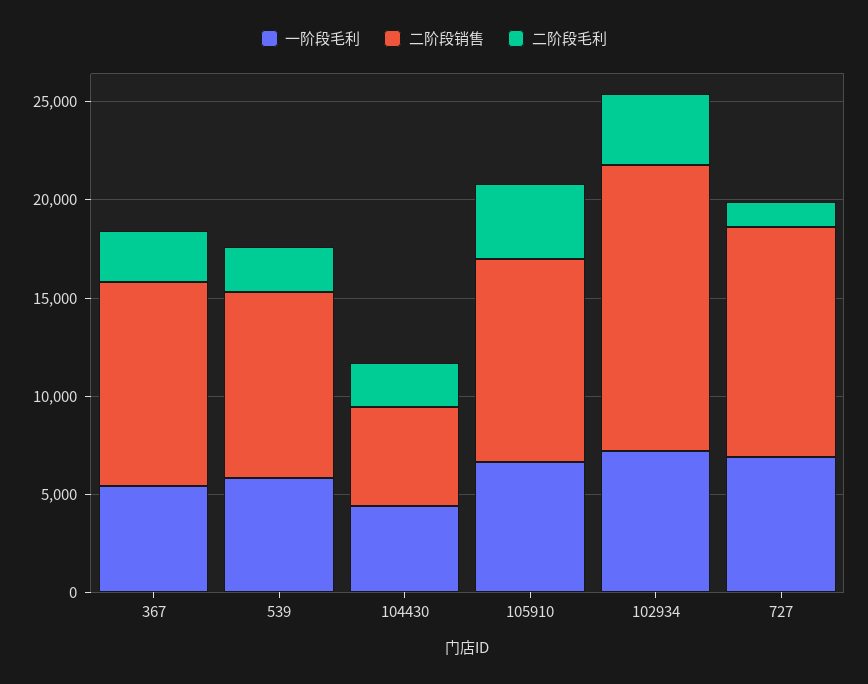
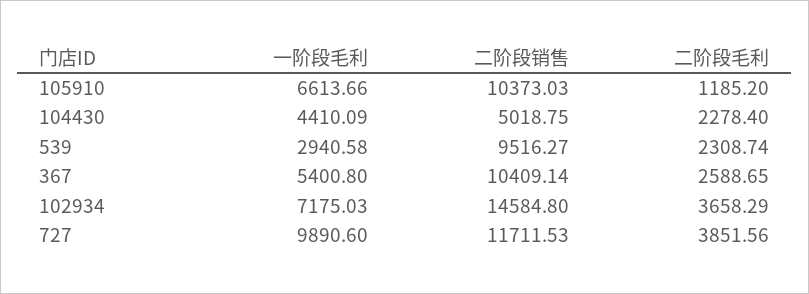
  {
    "一阶段毛利": {
      "367": 5400.8,
-     "539": 6000,
+     "539": 2940.58,
      "104430": 4410.09,
      "105910": 6613.66,
      "102934": 7175.03,
-     "727": 7000
+     "727": 9890.6
    },
    "二阶段销售": {
      "367": 10409.14,
      "539": 9516.27,
      "104430": 5018.75,
      "105910": 10373.03,
      "102934": 14584.8,
      "727": 11711.53
    },
    "二阶段毛利": {
      "367": 2588.65,
      "539": 2308.74,
      "104430": 2278.4,
-     "105910": 4000,
+     "105910": 1185.2,
      "102934": 3658.29,
-     "727": 1000
+     "727": 3851.56
    }
  }

